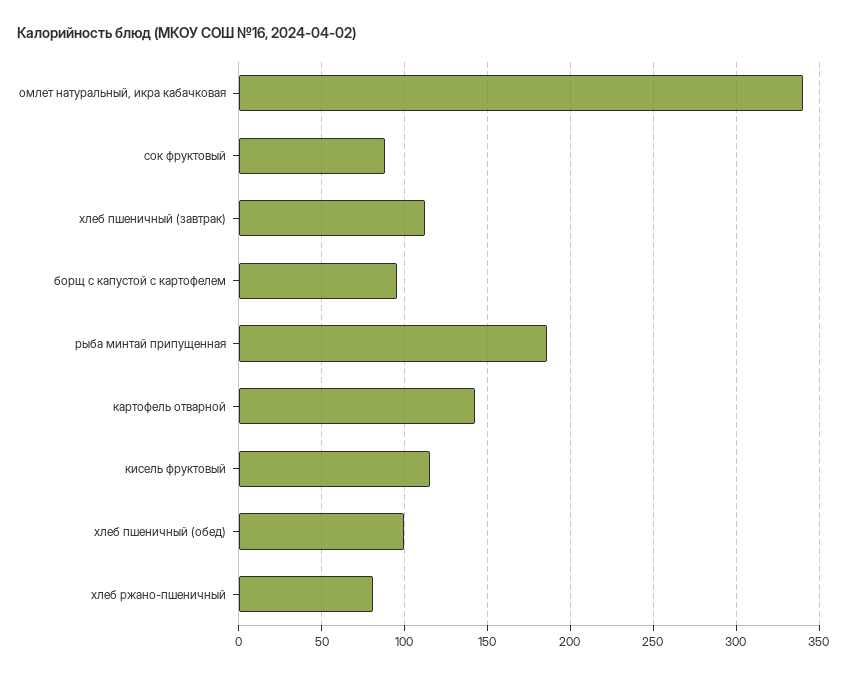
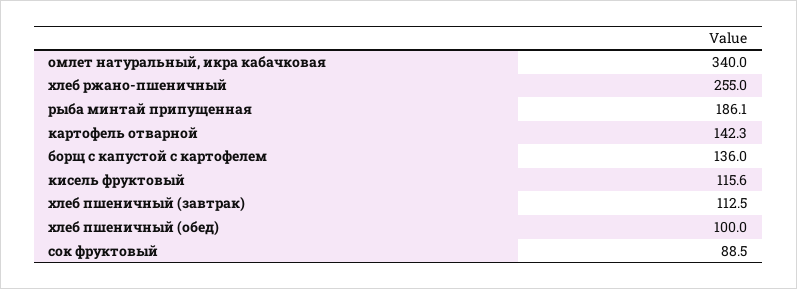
  {
    "омлет натуральный, икра кабачковая": 340,
    "сок фруктовый": 88.5,
    "хлеб пшеничный (завтрак)": 112.5,
-   "борщ с капустой с картофелем": 95,
+   "борщ с капустой с картофелем": 136,
    "рыба минтай припущенная": 186.1,
    "картофель отварной": 142.3,
    "кисель фруктовый": 115.6,
    "хлеб пшеничный (обед)": 100,
-   "хлеб ржано-пшеничный": 80
+   "хлеб ржано-пшеничный": 255
  }

